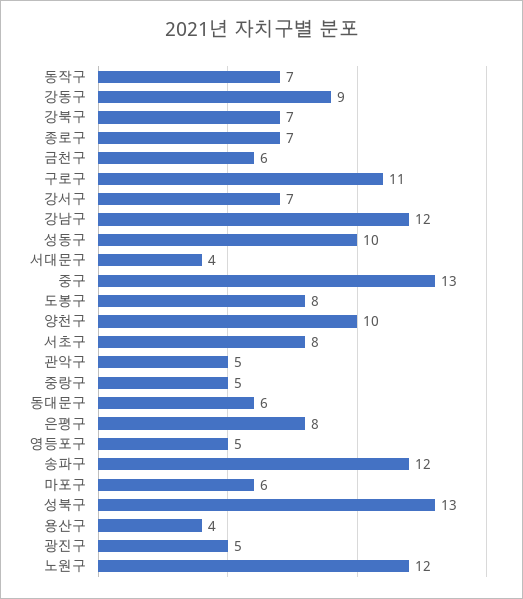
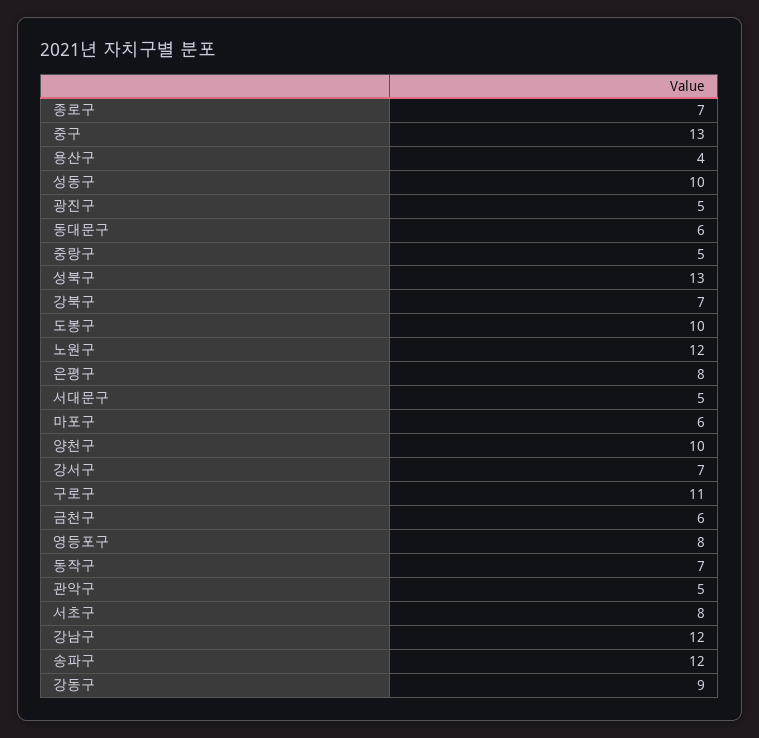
  {
    "동작구": 7,
    "강동구": 9,
    "강북구": 7,
    "종로구": 7,
    "금천구": 6,
    "구로구": 11,
    "강서구": 7,
    "강남구": 12,
    "성동구": 10,
-   "서대문구": 4,
+   "서대문구": 5,
    "중구": 13,
-   "도봉구": 8,
+   "도봉구": 10,
    "양천구": 10,
    "서초구": 8,
    "관악구": 5,
    "중랑구": 5,
    "동대문구": 6,
    "은평구": 8,
-   "영등포구": 5,
+   "영등포구": 8,
    "송파구": 12,
    "마포구": 6,
    "성북구": 13,
    "용산구": 4,
    "광진구": 5,
    "노원구": 12
  }

